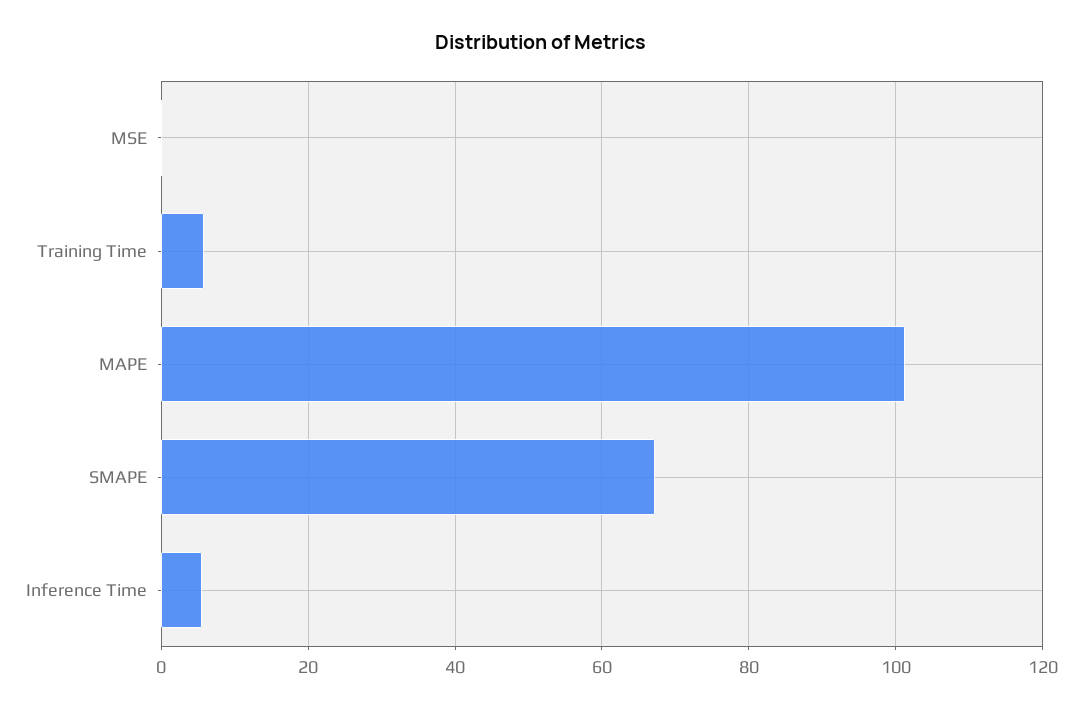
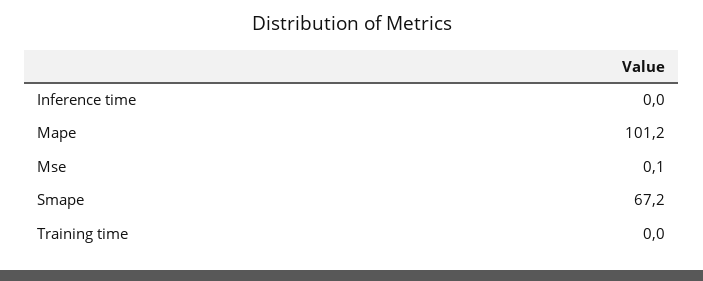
  {
    "MSE": 0.1,
-   "Training Time": 6,
+   "Training Time": 0,
    "MAPE": 101.2,
    "SMAPE": 67.2,
-   "Inference Time": 6
+   "Inference Time": 0
  }

